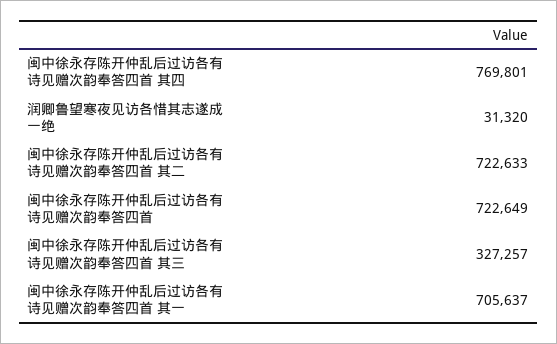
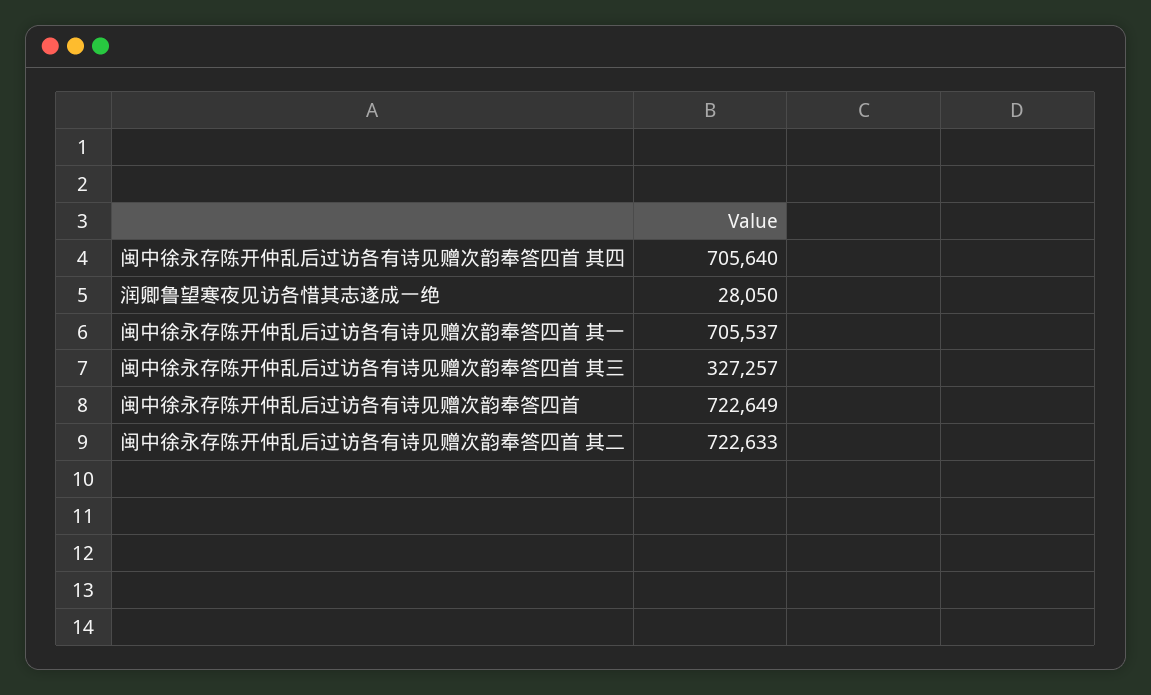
  {
-   "闽中徐永存陈开仲乱后过访各有诗见赠次韵奉答四首 其四": 769801,
+   "闽中徐永存陈开仲乱后过访各有诗见赠次韵奉答四首 其四": 705640,
-   "润卿鲁望寒夜见访各惜其志遂成一绝": 31320,
+   "润卿鲁望寒夜见访各惜其志遂成一绝": 28050,
    "闽中徐永存陈开仲乱后过访各有诗见赠次韵奉答四首 其二": 722633,
    "闽中徐永存陈开仲乱后过访各有诗见赠次韵奉答四首": 722649,
    "闽中徐永存陈开仲乱后过访各有诗见赠次韵奉答四首 其三": 327257,
-   "闽中徐永存陈开仲乱后过访各有诗见赠次韵奉答四首 其一": 705637
+   "闽中徐永存陈开仲乱后过访各有诗见赠次韵奉答四首 其一": 705537
  }

